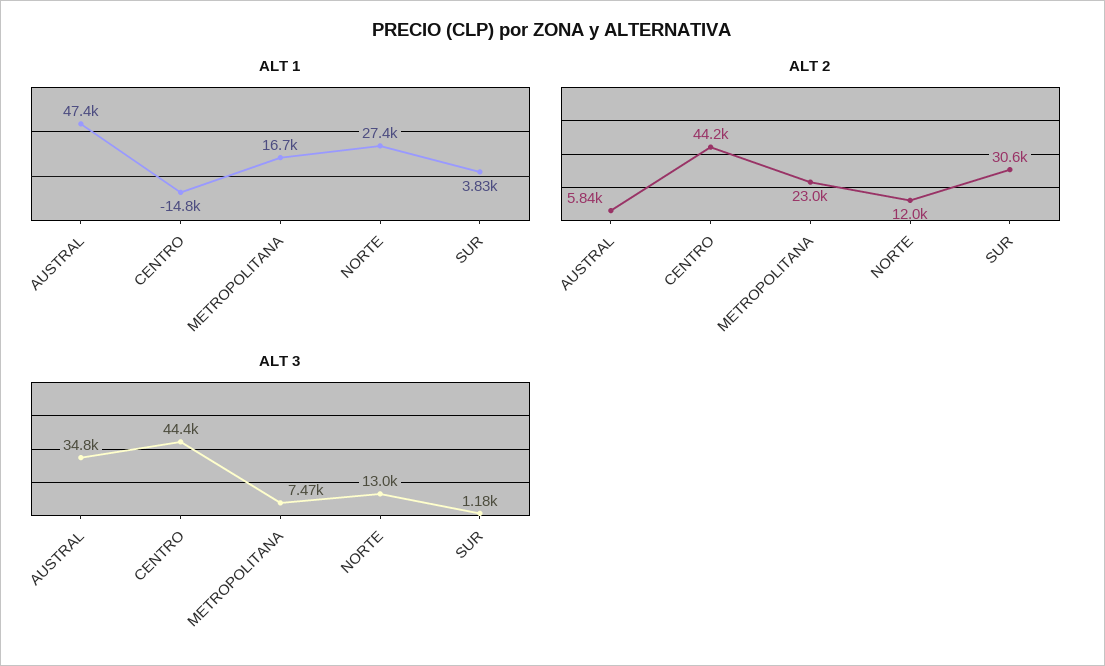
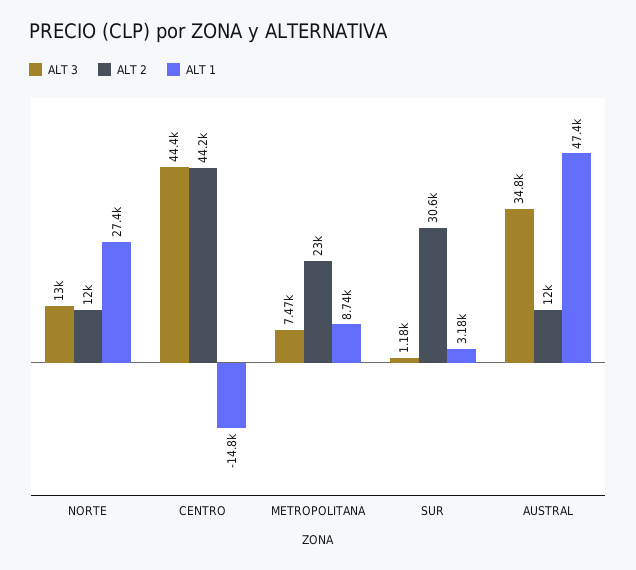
  {
    "ALT 1": {
      "AUSTRAL": 47400,
      "CENTRO": -14800,
-     "METROPOLITANA": 16700,
+     "METROPOLITANA": 8740,
      "NORTE": 27400,
-     "SUR": 3830
+     "SUR": 3180
    },
    "ALT 2": {
-     "AUSTRAL": 5840,
+     "AUSTRAL": 12000,
      "CENTRO": 44200,
      "METROPOLITANA": 23000,
      "NORTE": 12000,
      "SUR": 30600
    },
    "ALT 3": {
      "AUSTRAL": 34800,
      "CENTRO": 44400,
      "METROPOLITANA": 7470,
      "NORTE": 13000,
      "SUR": 1180
    }
  }

